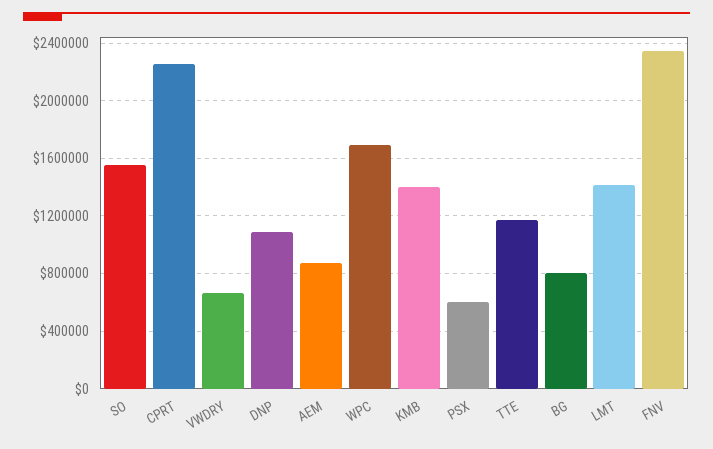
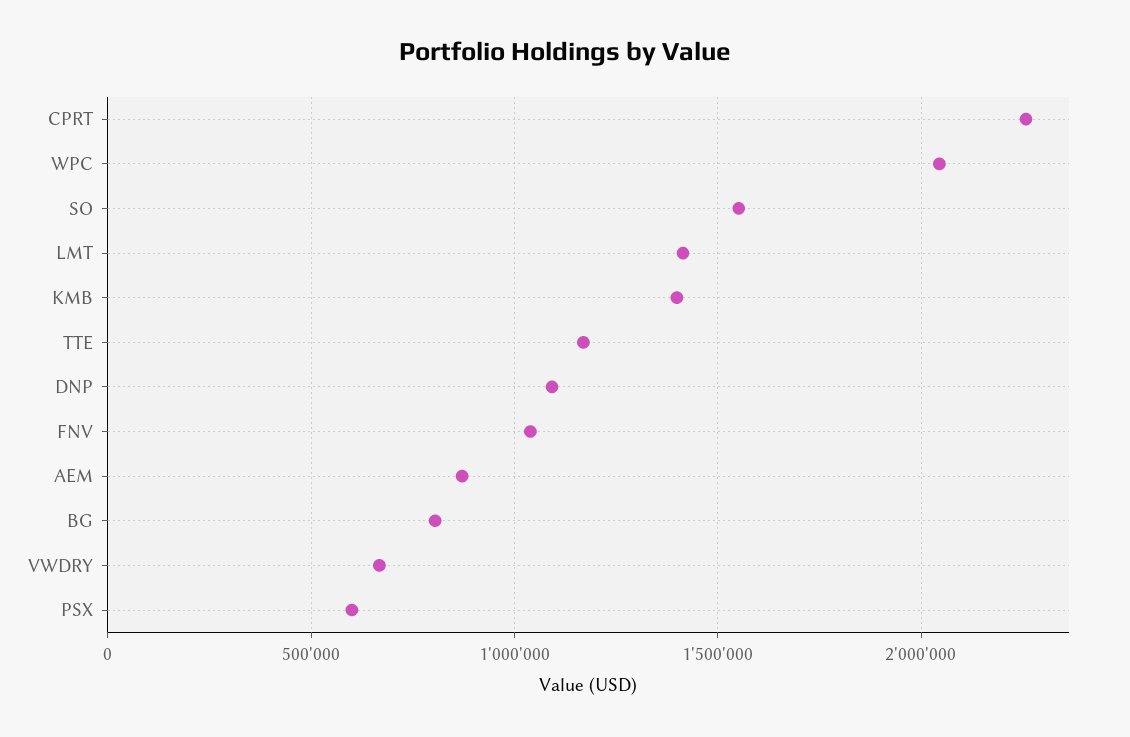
  {
    "SO": 1550000,
    "CPRT": 2250000,
    "VWDRY": 650000,
    "DNP": 1100000,
    "AEM": 850000,
-   "WPC": 1700000,
+   "WPC": 2050000,
    "KMB": 1400000,
    "PSX": 600000,
    "TTE": 1150000,
    "BG": 800000,
    "LMT": 1400000,
-   "FNV": 2350000
+   "FNV": 1050000
  }

